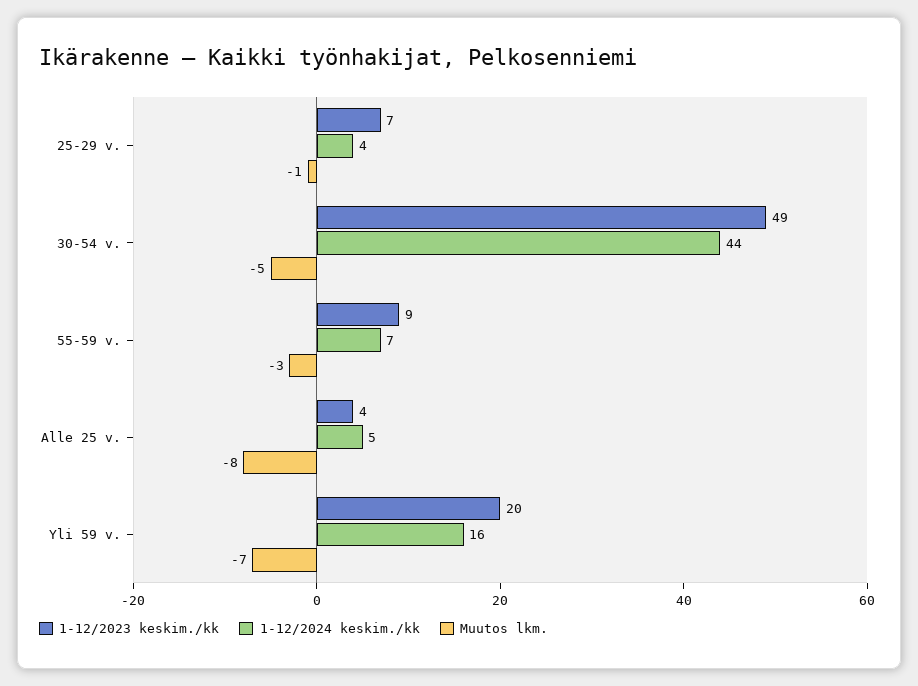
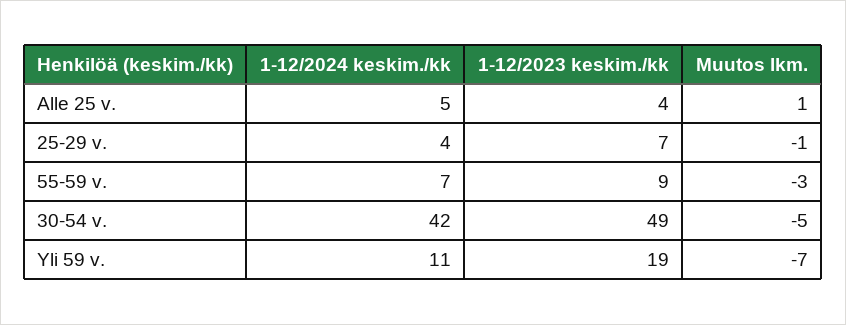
  {
    "1-12/2023 keskim./kk": {
      "25-29 v.": 7,
      "30-54 v.": 49,
      "55-59 v.": 9,
      "Alle 25 v.": 4,
-     "Yli 59 v.": 20
+     "Yli 59 v.": 19
    },
    "1-12/2024 keskim./kk": {
      "25-29 v.": 4,
-     "30-54 v.": 44,
+     "30-54 v.": 42,
      "55-59 v.": 7,
      "Alle 25 v.": 5,
-     "Yli 59 v.": 16
+     "Yli 59 v.": 11
    },
    "Muutos lkm.": {
      "25-29 v.": -1,
      "30-54 v.": -5,
      "55-59 v.": -3,
-     "Alle 25 v.": -8,
+     "Alle 25 v.": 1,
      "Yli 59 v.": -7
    }
  }

